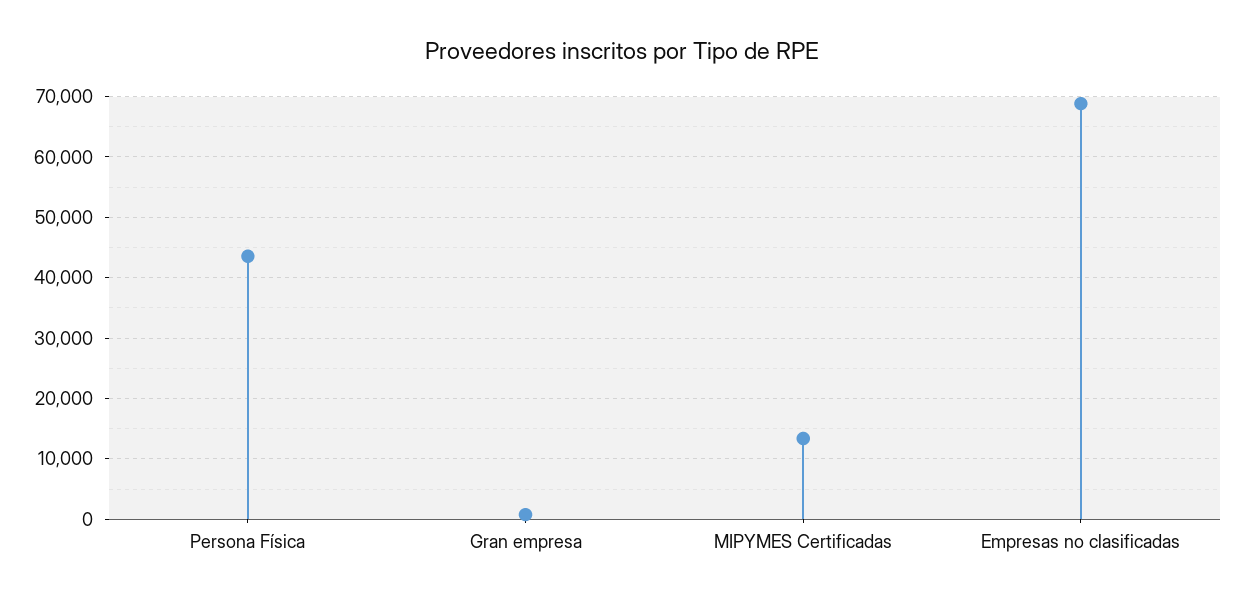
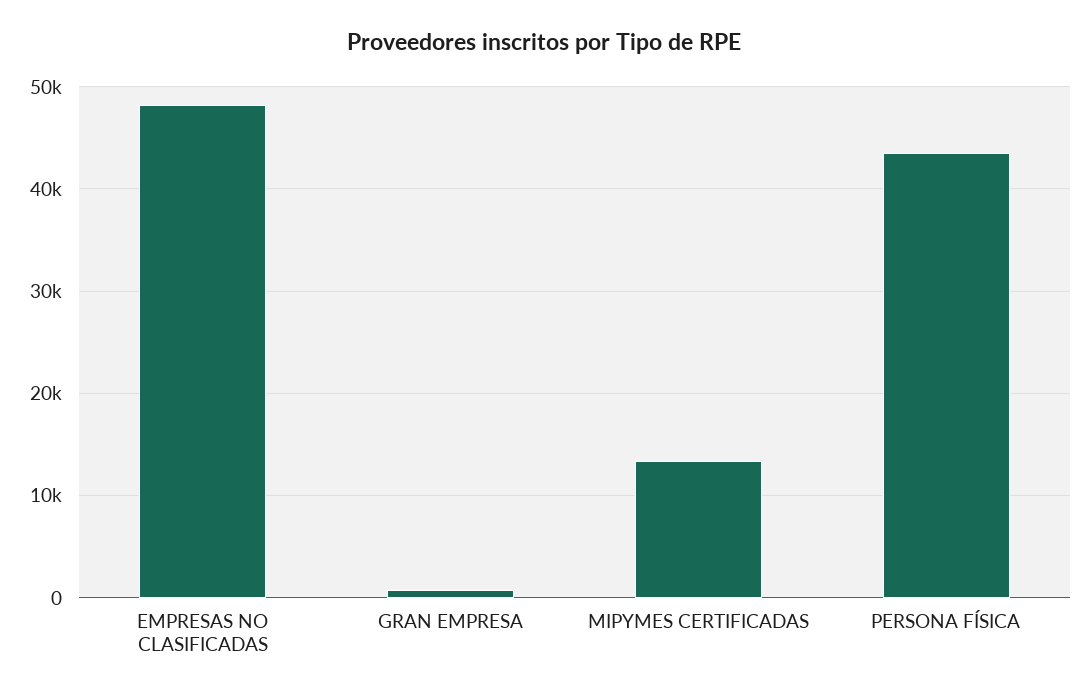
  {
    "Persona Física": 44000,
    "Gran empresa": 1000,
    "MIPYMES Certificadas": 13000,
-   "Empresas no clasificadas": 69000
+   "Empresas no clasificadas": 48000
  }

